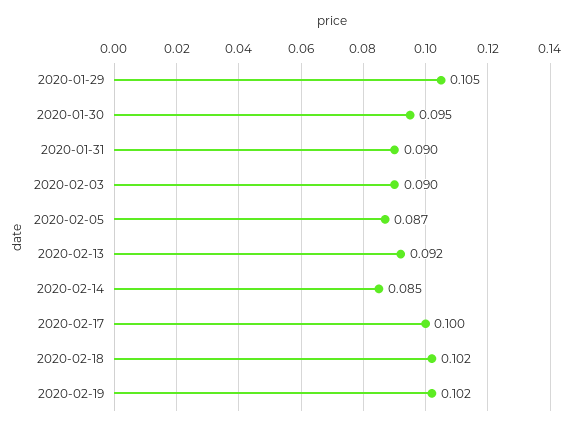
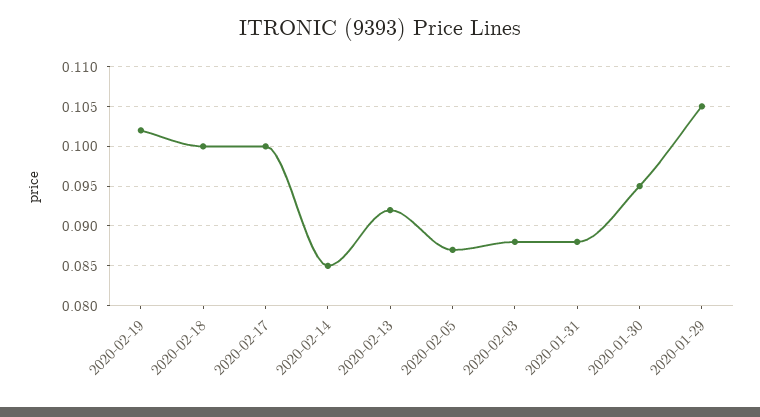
  {
    "2020-01-29": 0.105,
    "2020-01-30": 0.095,
-   "2020-01-31": 0.09,
+   "2020-01-31": 0.088,
-   "2020-02-03": 0.09,
+   "2020-02-03": 0.088,
    "2020-02-05": 0.087,
    "2020-02-13": 0.092,
    "2020-02-14": 0.085,
    "2020-02-17": 0.1,
-   "2020-02-18": 0.102,
+   "2020-02-18": 0.1,
    "2020-02-19": 0.102
  }

